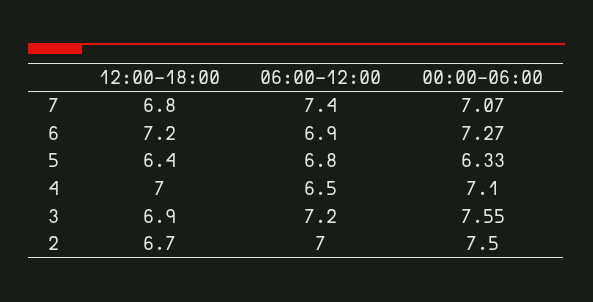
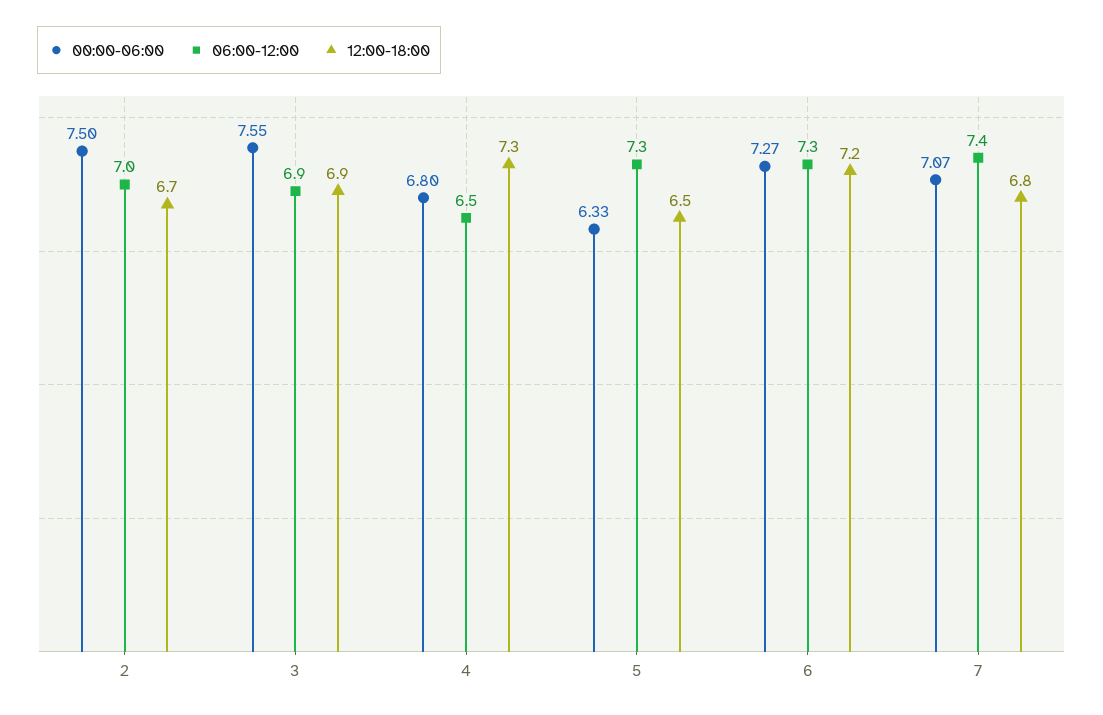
  {
    "12:00-18:00": {
      "7": 6.8,
      "6": 7.2,
-     "5": 6.4,
+     "5": 6.5,
-     "4": 7,
+     "4": 7.3,
      "3": 6.9,
      "2": 6.7
    },
    "06:00-12:00": {
      "7": 7.4,
-     "6": 6.9,
+     "6": 7.3,
-     "5": 6.8,
+     "5": 7.3,
      "4": 6.5,
-     "3": 7.2,
+     "3": 6.9,
      "2": 7
    },
    "00:00-06:00": {
      "7": 7.07,
      "6": 7.27,
      "5": 6.33,
-     "4": 7.1,
+     "4": 6.8,
      "3": 7.55,
      "2": 7.5
    }
  }

